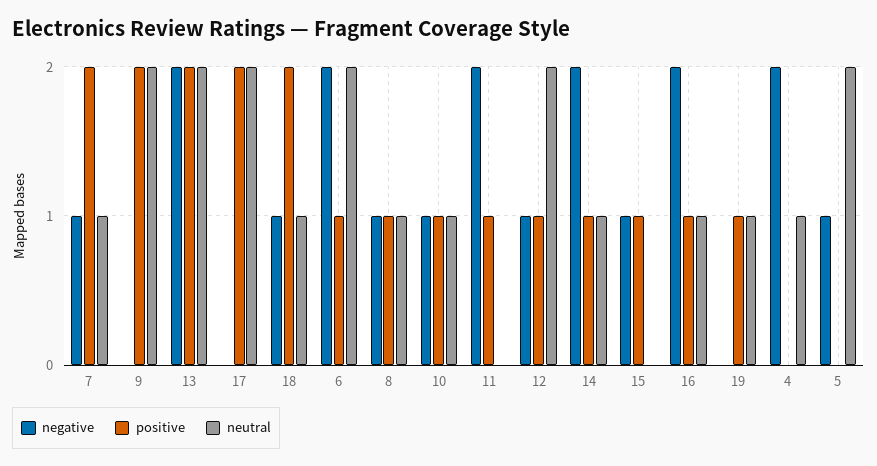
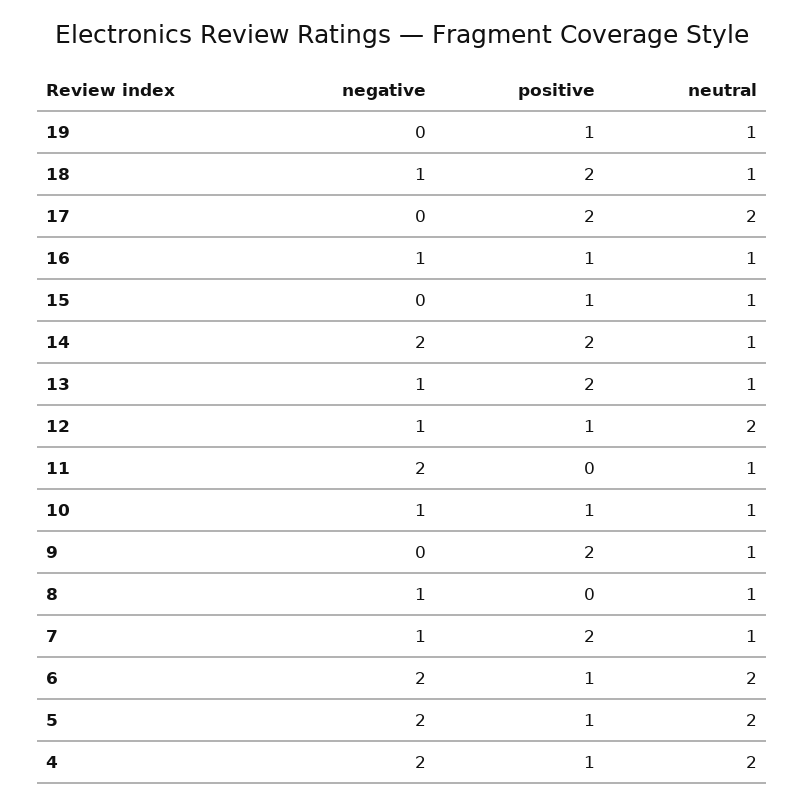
  {
    "negative": {
      "7": 1,
      "9": 0,
-     "13": 2,
+     "13": 1,
      "17": 0,
      "18": 1,
      "6": 2,
      "8": 1,
      "10": 1,
      "11": 2,
      "12": 1,
      "14": 2,
-     "15": 1,
+     "15": 0,
-     "16": 2,
+     "16": 1,
      "19": 0,
      "4": 2,
-     "5": 1
+     "5": 2
    },
    "positive": {
      "7": 2,
      "9": 2,
      "13": 2,
      "17": 2,
      "18": 2,
      "6": 1,
-     "8": 1,
+     "8": 0,
      "10": 1,
-     "11": 1,
+     "11": 0,
      "12": 1,
-     "14": 1,
+     "14": 2,
      "15": 1,
      "16": 1,
      "19": 1,
-     "4": 0,
+     "4": 1,
-     "5": 0
+     "5": 1
    },
    "neutral": {
      "7": 1,
-     "9": 2,
+     "9": 1,
-     "13": 2,
+     "13": 1,
      "17": 2,
      "18": 1,
      "6": 2,
      "8": 1,
      "10": 1,
-     "11": 0,
+     "11": 1,
      "12": 2,
      "14": 1,
-     "15": 0,
+     "15": 1,
      "16": 1,
      "19": 1,
-     "4": 1,
+     "4": 2,
      "5": 2
    }
  }

